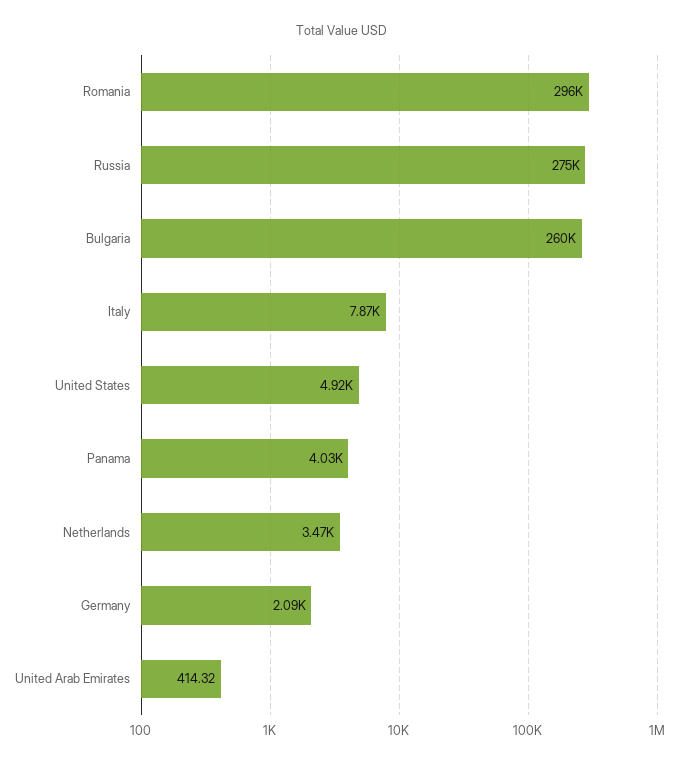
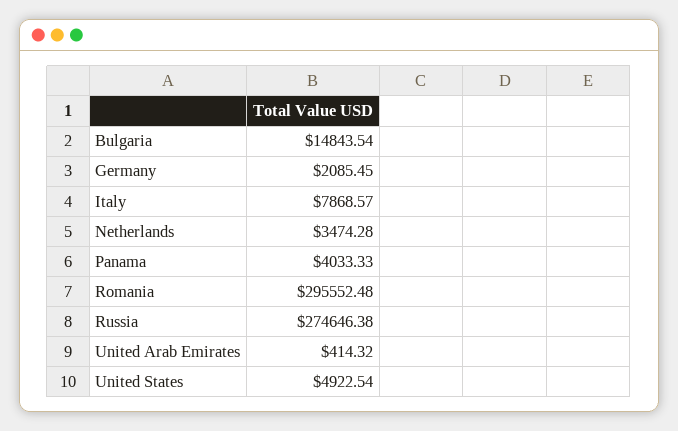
  {
    "Romania": 295552.48,
    "Russia": 274646.38,
-   "Bulgaria": 260000,
+   "Bulgaria": 14843.54,
    "Italy": 7868.57,
    "United States": 4922.54,
    "Panama": 4033.33,
    "Netherlands": 3474.28,
    "Germany": 2085.45,
    "United Arab Emirates": 414.32
  }

